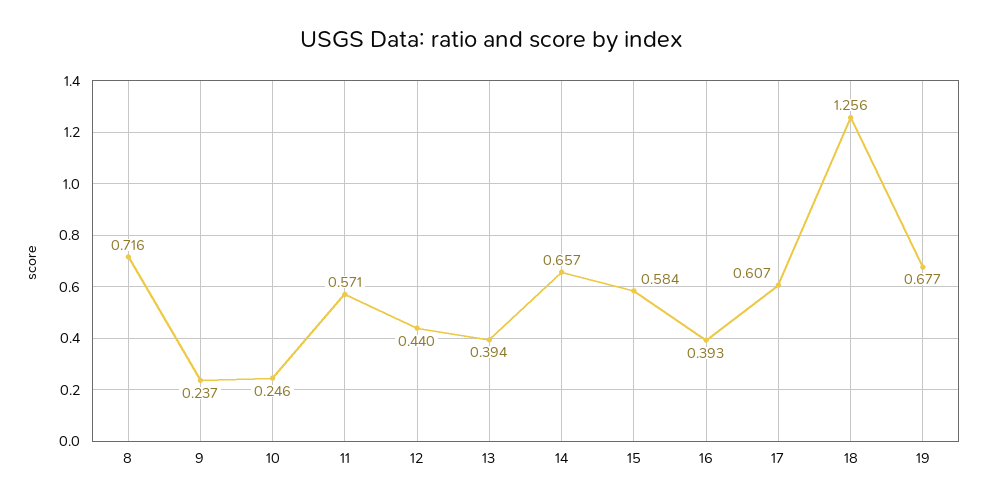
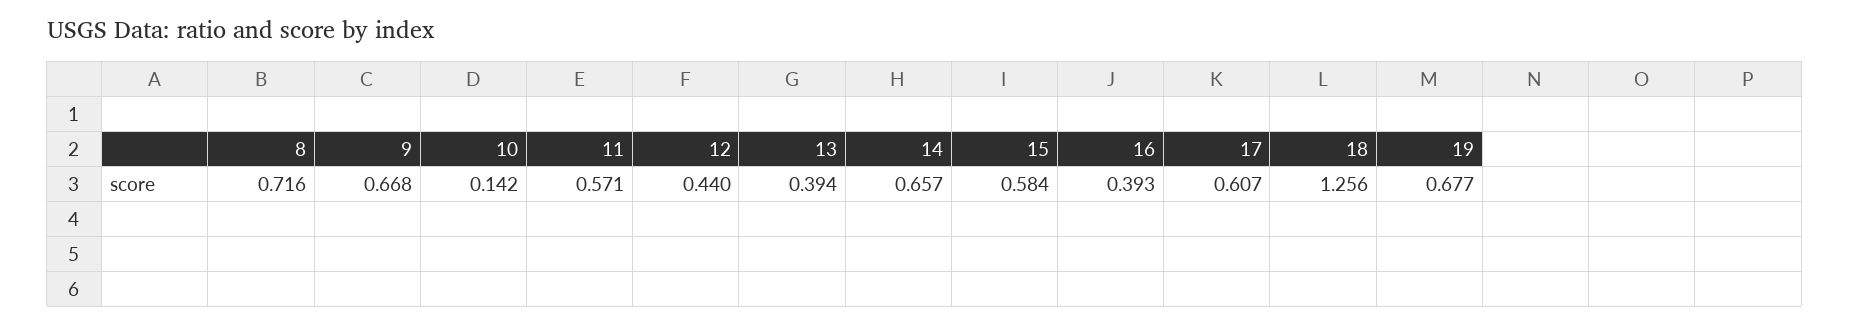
  {
    "8": 0.716,
-   "9": 0.237,
+   "9": 0.668,
-   "10": 0.246,
+   "10": 0.142,
    "11": 0.571,
    "12": 0.44,
    "13": 0.394,
    "14": 0.657,
    "15": 0.584,
    "16": 0.393,
    "17": 0.607,
    "18": 1.256,
    "19": 0.677
  }

